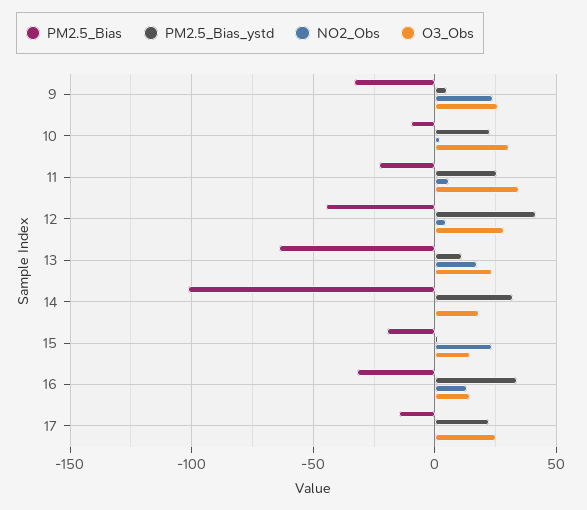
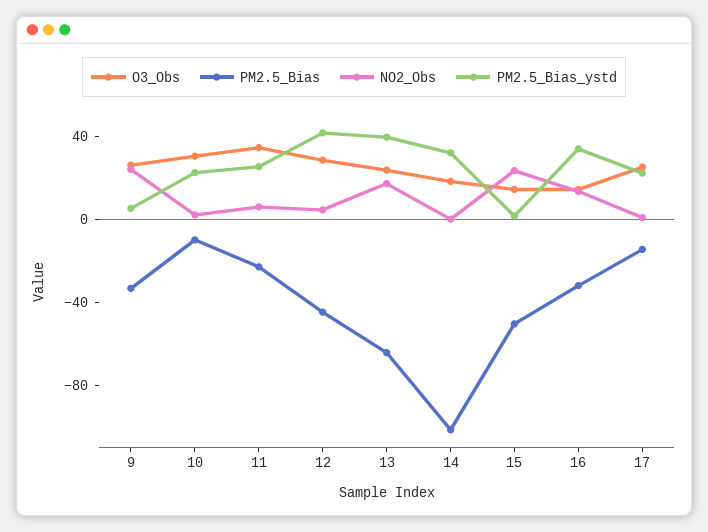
  {
    "PM2.5_Bias": {
      "9": -35,
      "10": -10,
      "11": -25,
      "12": -45,
      "13": -65,
      "14": -100,
-     "15": -20,
+     "15": -50,
      "16": -30,
      "17": -15
    },
    "PM2.5_Bias_ystd": {
      "9": 5,
      "10": 25,
      "11": 25,
      "12": 40,
-     "13": 10,
+     "13": 40,
      "14": 30,
      "15": 0,
      "16": 35,
      "17": 20
    },
    "NO2_Obs": {
      "9": 25,
      "10": 0,
      "11": 5,
      "12": 5,
      "13": 15,
      "14": 0,
      "15": 25,
      "16": 15,
      "17": 0
    },
    "O3_Obs": {
      "9": 25,
      "10": 30,
      "11": 35,
      "12": 30,
      "13": 25,
      "14": 20,
      "15": 15,
      "16": 15,
      "17": 25
    }
  }

